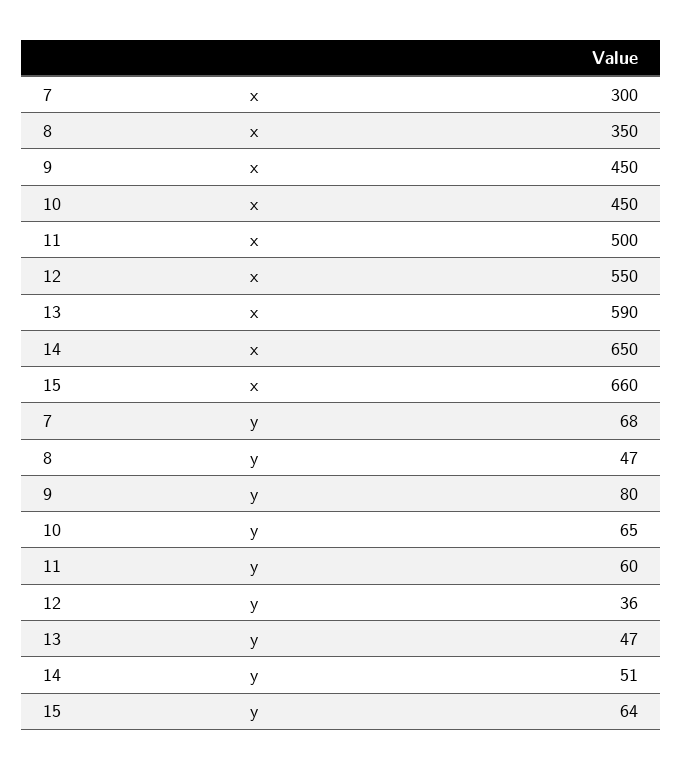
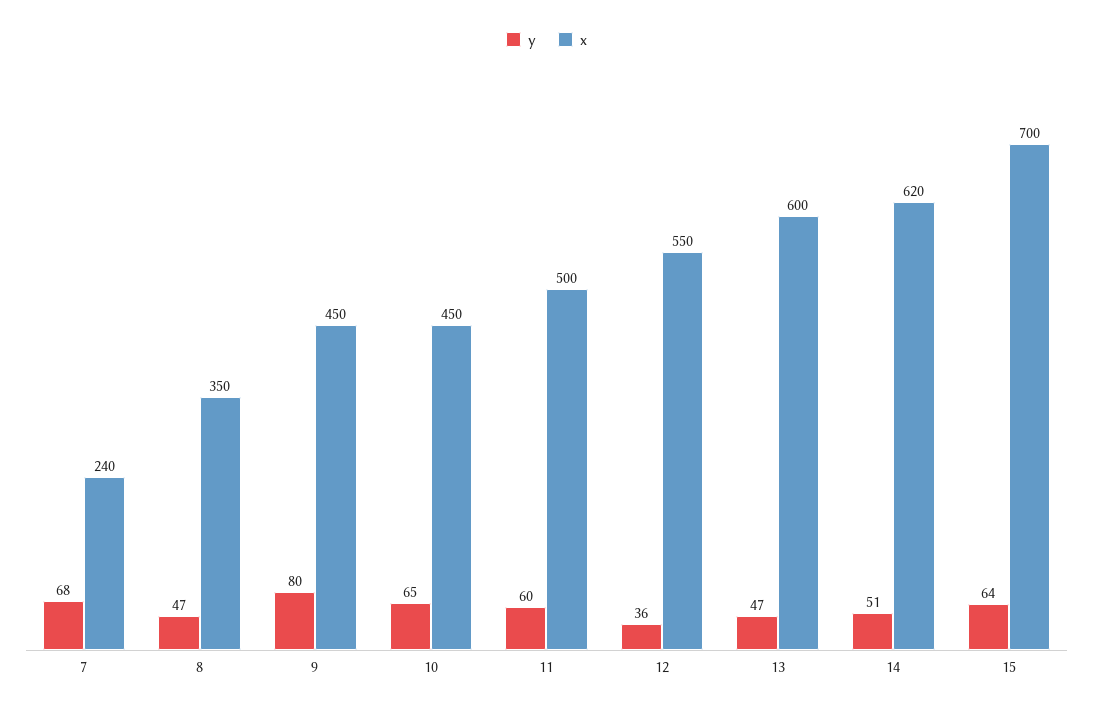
  {
    "x": {
-     "7": 300,
+     "7": 240,
      "8": 350,
      "9": 450,
      "10": 450,
      "11": 500,
      "12": 550,
-     "13": 590,
+     "13": 600,
-     "14": 650,
+     "14": 620,
-     "15": 660
+     "15": 700
    },
    "y": {
      "7": 68,
      "8": 47,
      "9": 80,
      "10": 65,
      "11": 60,
      "12": 36,
      "13": 47,
      "14": 51,
      "15": 64
    }
  }

